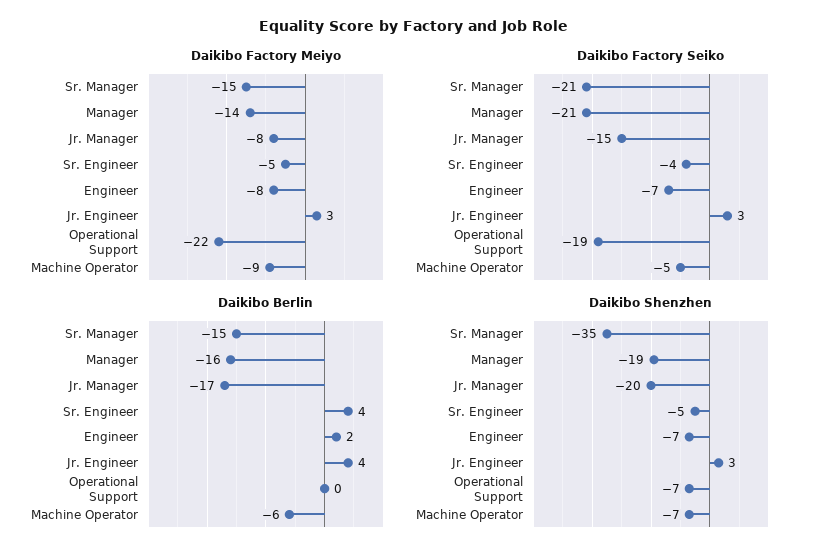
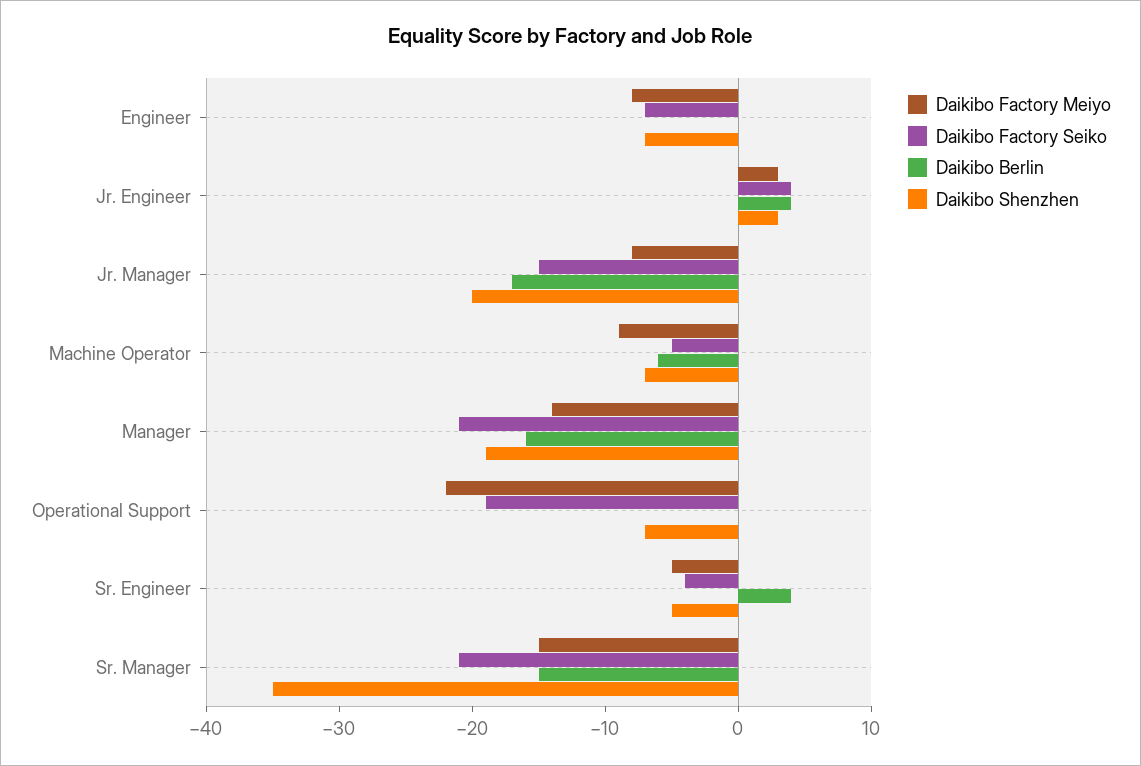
  {
    "Daikibo Factory Meiyo": {
      "Sr. Manager": -15,
      "Manager": -14,
      "Jr. Manager": -8,
      "Sr. Engineer": -5,
      "Engineer": -8,
      "Jr. Engineer": 3,
      "Operational Support": -22,
      "Machine Operator": -9
    },
    "Daikibo Factory Seiko": {
      "Sr. Manager": -21,
      "Manager": -21,
      "Jr. Manager": -15,
      "Sr. Engineer": -4,
      "Engineer": -7,
-     "Jr. Engineer": 3,
+     "Jr. Engineer": 4,
      "Operational Support": -19,
      "Machine Operator": -5
    },
    "Daikibo Berlin": {
      "Sr. Manager": -15,
      "Manager": -16,
      "Jr. Manager": -17,
      "Sr. Engineer": 4,
-     "Engineer": 2,
+     "Engineer": 0,
      "Jr. Engineer": 4,
      "Operational Support": 0,
      "Machine Operator": -6
    },
    "Daikibo Shenzhen": {
      "Sr. Manager": -35,
      "Manager": -19,
      "Jr. Manager": -20,
      "Sr. Engineer": -5,
      "Engineer": -7,
      "Jr. Engineer": 3,
      "Operational Support": -7,
      "Machine Operator": -7
    }
  }

